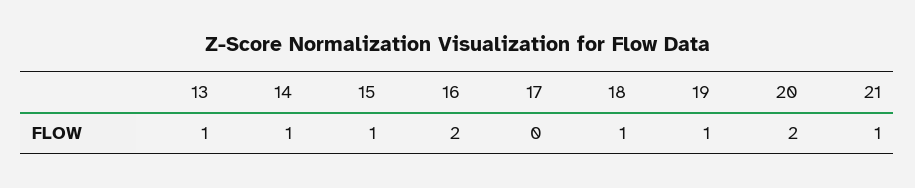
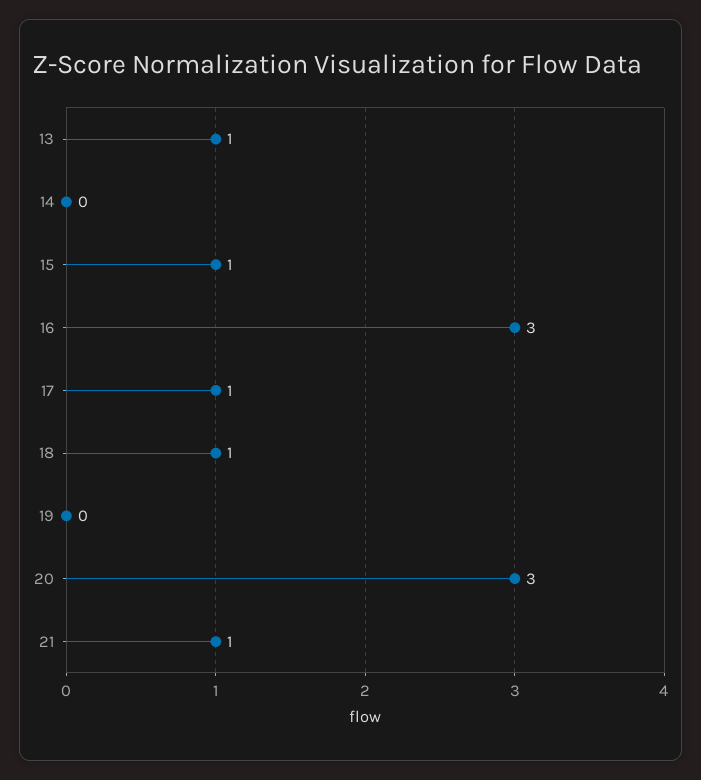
  {
    "13": 1,
-   "14": 1,
+   "14": 0,
    "15": 1,
-   "16": 2,
+   "16": 3,
-   "17": 0,
+   "17": 1,
    "18": 1,
-   "19": 1,
+   "19": 0,
-   "20": 2,
+   "20": 3,
    "21": 1
  }

